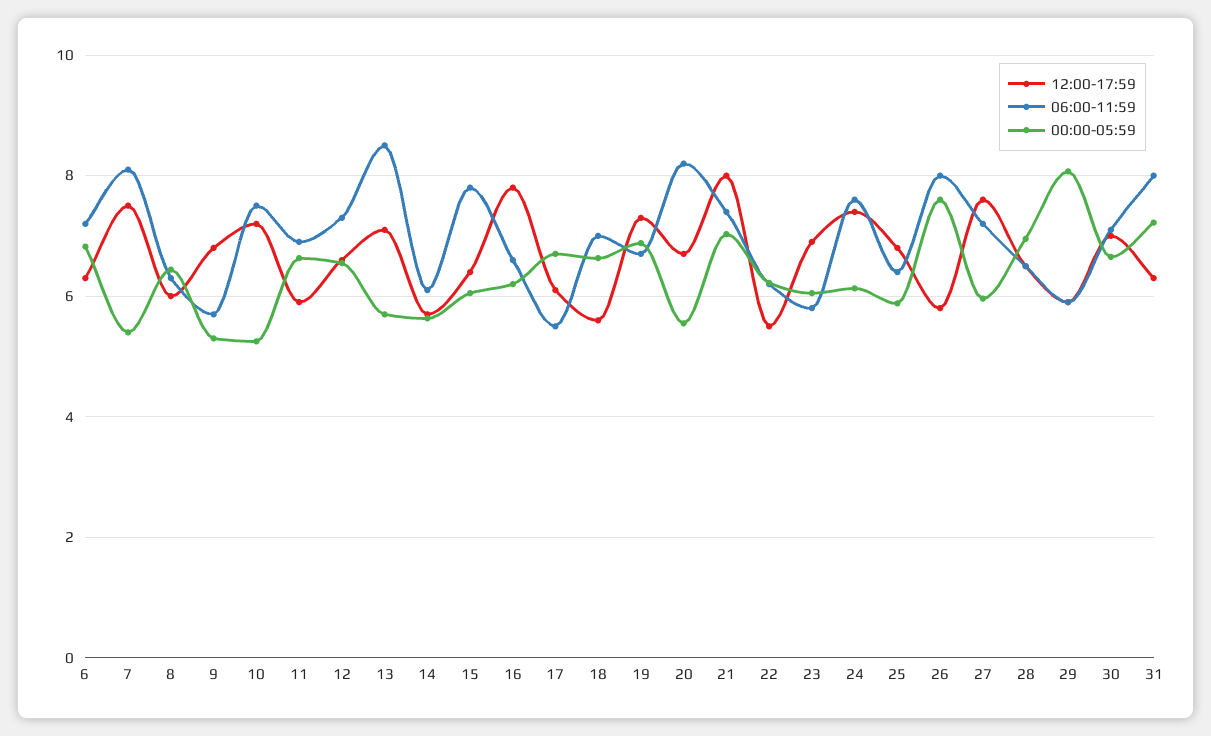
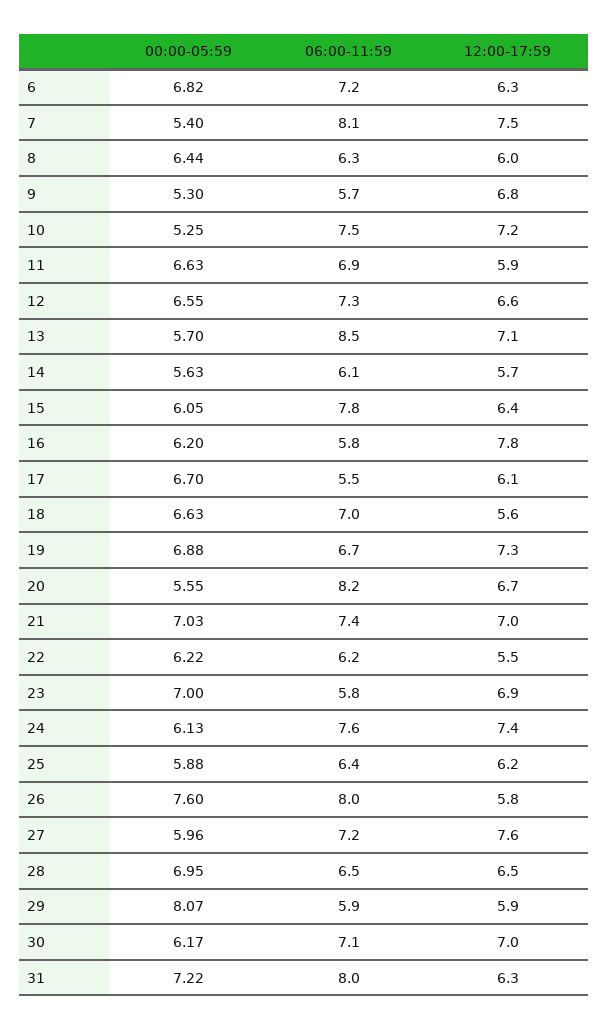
  {
    "12:00-17:59": {
      "6": 6.3,
      "7": 7.5,
      "8": 6,
      "9": 6.8,
      "10": 7.2,
      "11": 5.9,
      "12": 6.6,
      "13": 7.1,
      "14": 5.7,
      "15": 6.4,
      "16": 7.8,
      "17": 6.1,
      "18": 5.6,
      "19": 7.3,
      "20": 6.7,
-     "21": 8,
+     "21": 7,
      "22": 5.5,
      "23": 6.9,
      "24": 7.4,
-     "25": 6.8,
+     "25": 6.2,
      "26": 5.8,
      "27": 7.6,
      "28": 6.5,
      "29": 5.9,
      "30": 7,
      "31": 6.3
    },
    "06:00-11:59": {
      "6": 7.2,
      "7": 8.1,
      "8": 6.3,
      "9": 5.7,
      "10": 7.5,
      "11": 6.9,
      "12": 7.3,
      "13": 8.5,
      "14": 6.1,
      "15": 7.8,
-     "16": 6.6,
+     "16": 5.8,
      "17": 5.5,
      "18": 7,
      "19": 6.7,
      "20": 8.2,
      "21": 7.4,
      "22": 6.2,
      "23": 5.8,
      "24": 7.6,
      "25": 6.4,
      "26": 8,
      "27": 7.2,
      "28": 6.5,
      "29": 5.9,
      "30": 7.1,
      "31": 8
    },
    "00:00-05:59": {
      "6": 6.82,
      "7": 5.4,
      "8": 6.44,
      "9": 5.3,
      "10": 5.25,
      "11": 6.63,
      "12": 6.55,
      "13": 5.7,
      "14": 5.63,
      "15": 6.05,
      "16": 6.2,
      "17": 6.7,
      "18": 6.63,
      "19": 6.88,
      "20": 5.55,
      "21": 7.03,
      "22": 6.22,
-     "23": 6,
+     "23": 7,
      "24": 6.13,
      "25": 5.88,
      "26": 7.6,
      "27": 5.96,
      "28": 6.95,
      "29": 8.07,
-     "30": 6.6,
+     "30": 6.17,
      "31": 7.22
    }
  }

